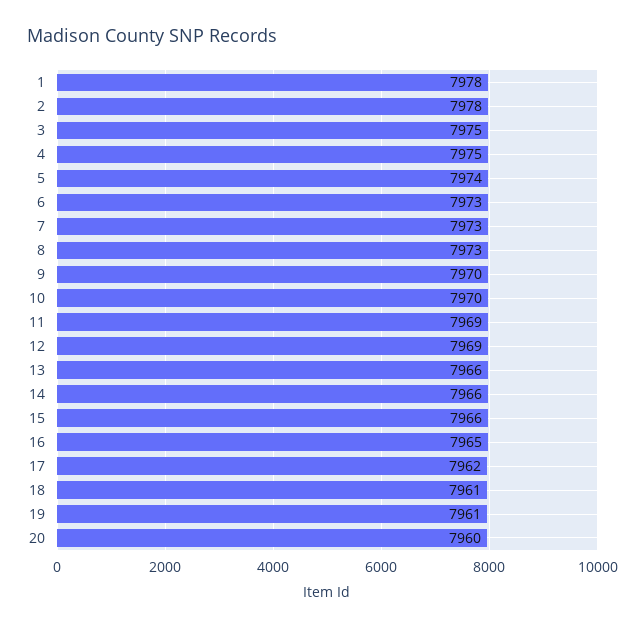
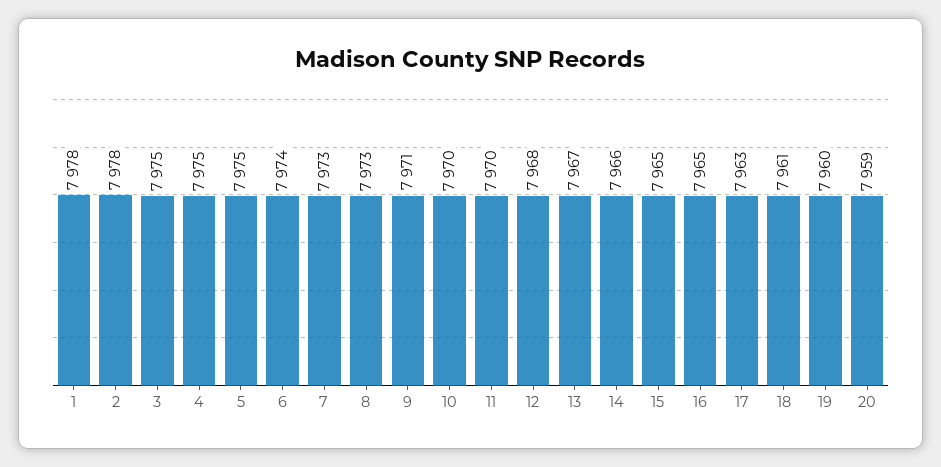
  {
    "1": 7978,
    "2": 7978,
    "3": 7975,
    "4": 7975,
-   "5": 7974,
+   "5": 7975,
-   "6": 7973,
+   "6": 7974,
    "7": 7973,
    "8": 7973,
-   "9": 7970,
+   "9": 7971,
    "10": 7970,
-   "11": 7969,
+   "11": 7970,
-   "12": 7969,
+   "12": 7968,
-   "13": 7966,
+   "13": 7967,
    "14": 7966,
-   "15": 7966,
+   "15": 7965,
    "16": 7965,
-   "17": 7962,
+   "17": 7963,
    "18": 7961,
-   "19": 7961,
+   "19": 7960,
-   "20": 7960
+   "20": 7959
  }

